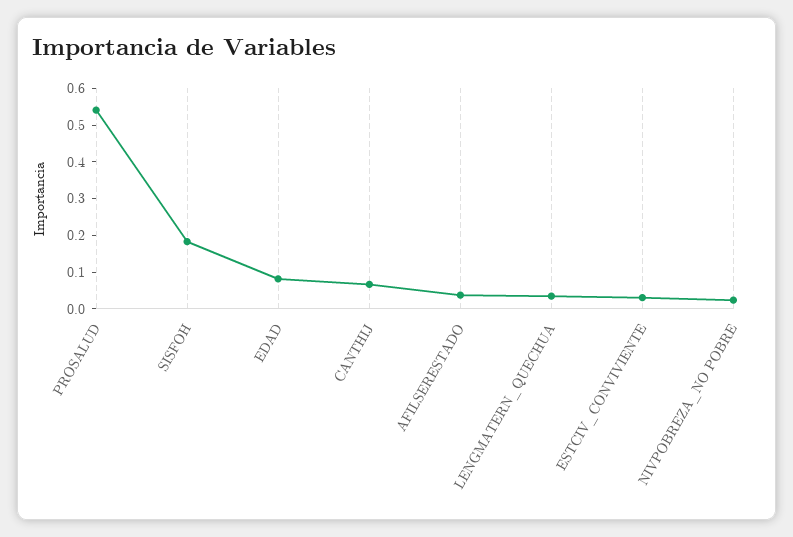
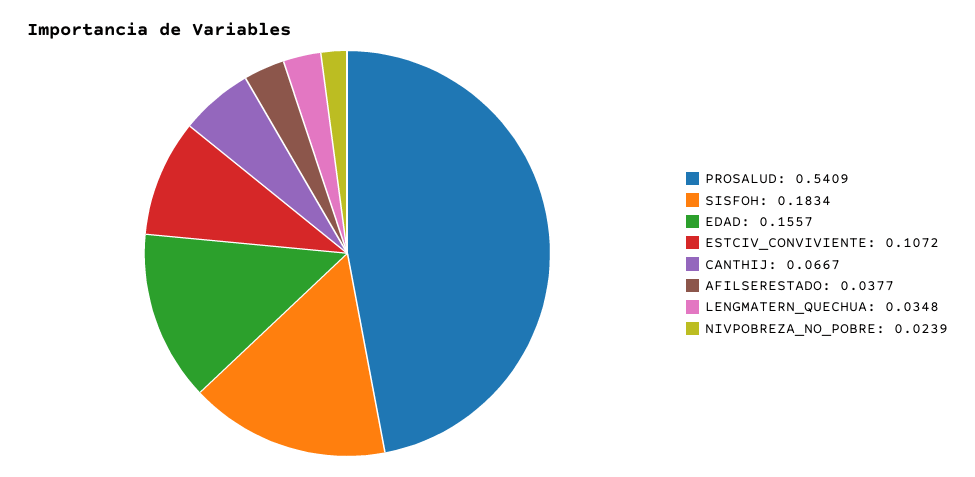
  {
    "PROSALUD": 0.5409,
    "SISFOH": 0.1834,
-   "EDAD": 0.075,
+   "EDAD": 0.1557,
    "CANTHIJ": 0.0667,
    "AFILSERESTADO": 0.0377,
    "LENGMATERN_QUECHUA": 0.0348,
-   "ESTCIV_CONVIVIENTE": 0.025,
+   "ESTCIV_CONVIVIENTE": 0.1072,
    "NIVPOBREZA_NO POBRE": 0.0239
  }

